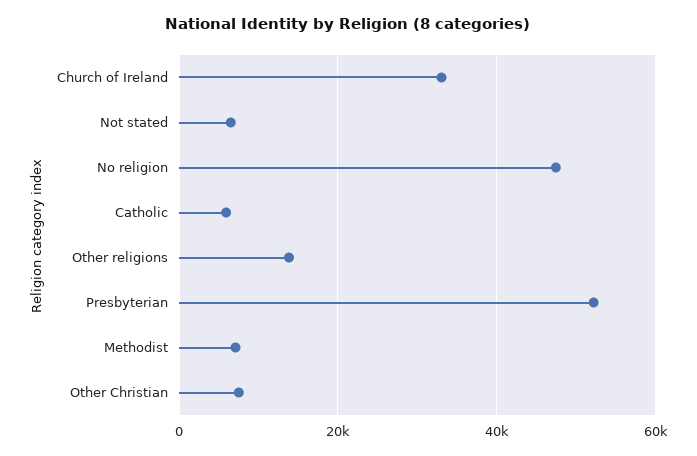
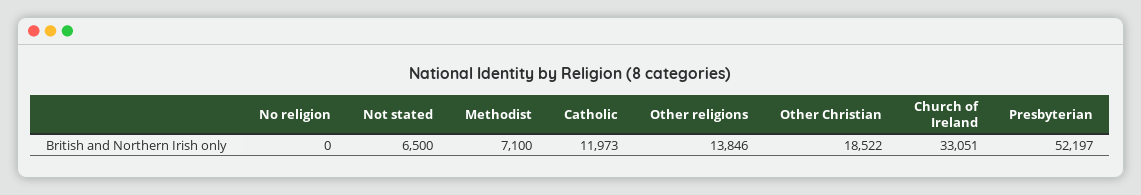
  {
    "Church of Ireland": 33051,
    "Not stated": 6500,
-   "No religion": 48000,
+   "No religion": 0,
-   "Catholic": 6000,
+   "Catholic": 11973,
    "Other religions": 13846,
    "Presbyterian": 52197,
    "Methodist": 7100,
-   "Other Christian": 8000
+   "Other Christian": 18522
  }

